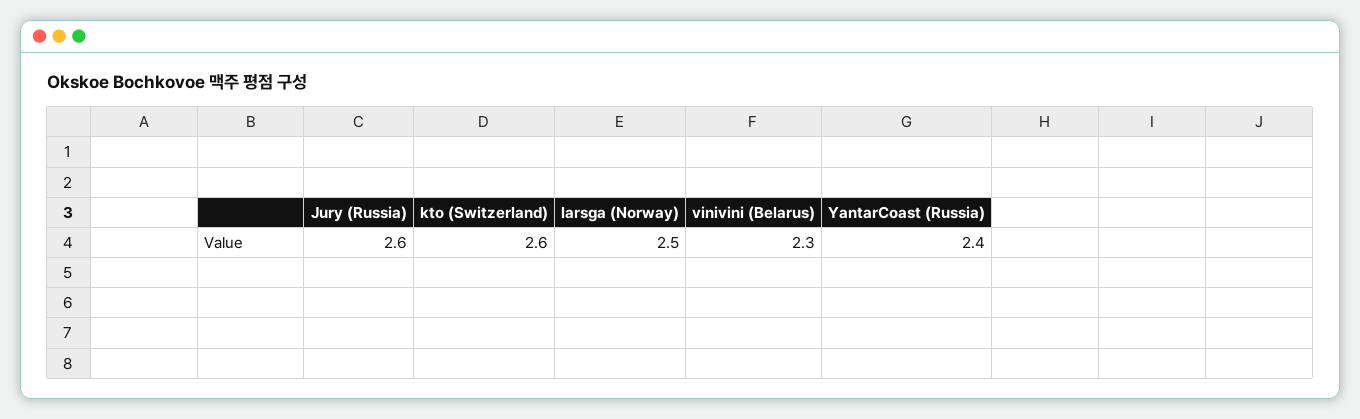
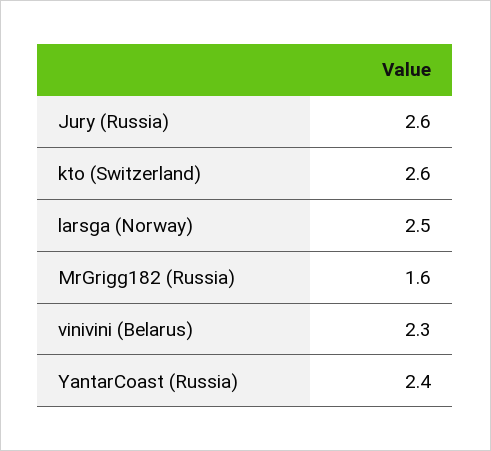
  {
    "Jury (Russia)": 2.6,
    "kto (Switzerland)": 2.6,
    "larsga (Norway)": 2.5,
    "vinivini (Belarus)": 2.3,
-   "YantarCoast (Russia)": 2.4
+   "YantarCoast (Russia)": 2.4,
+   "MrGrigg182 (Russia)": 1.6
  }

